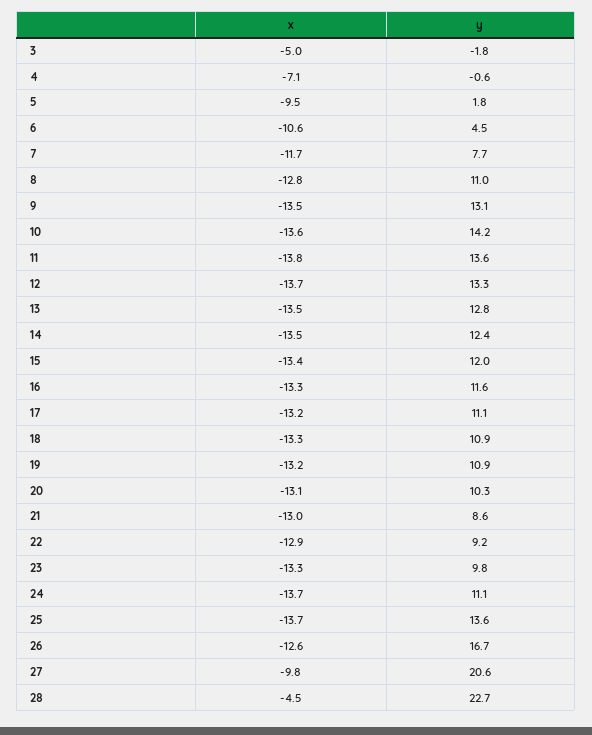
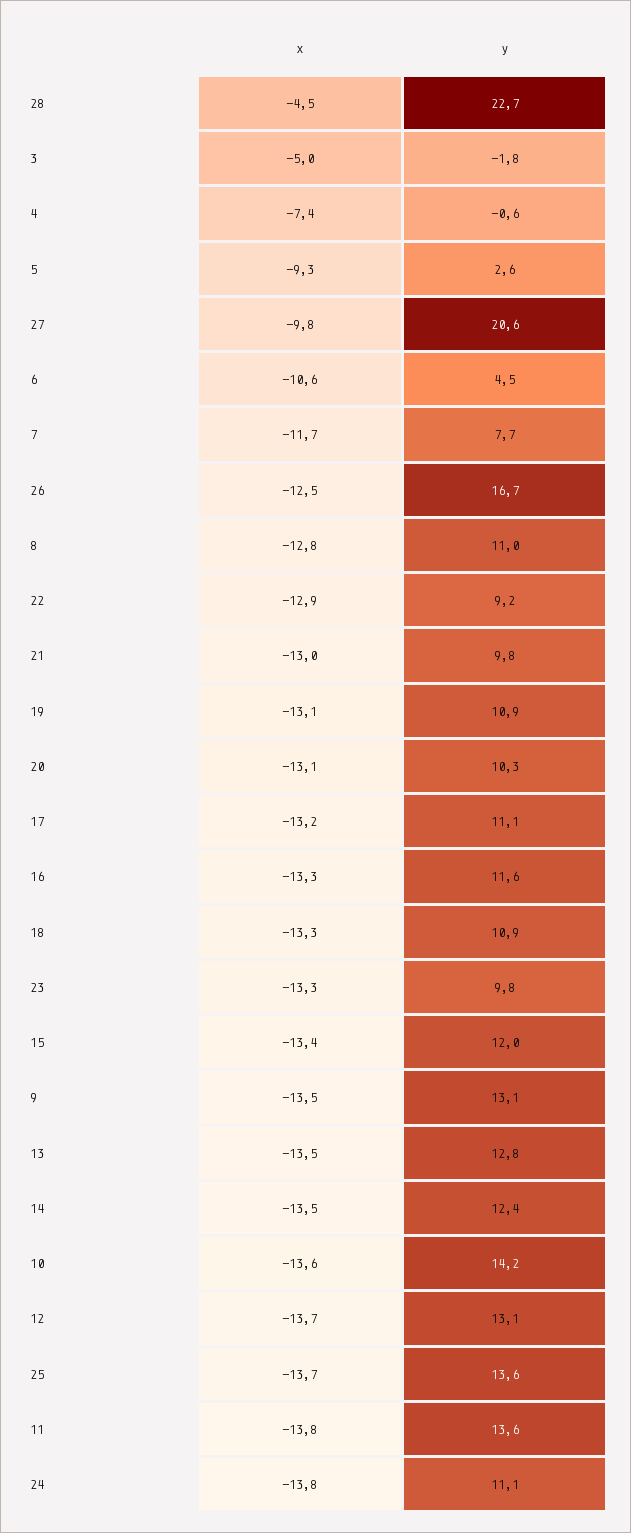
  {
    "x": {
      "3": -5,
-     "4": -7.1,
+     "4": -7.4,
-     "5": -9.5,
+     "5": -9.3,
      "6": -10.6,
      "7": -11.7,
      "8": -12.8,
      "9": -13.5,
      "10": -13.6,
      "11": -13.8,
      "12": -13.7,
      "13": -13.5,
      "14": -13.5,
      "15": -13.4,
      "16": -13.3,
      "17": -13.2,
      "18": -13.3,
-     "19": -13.2,
+     "19": -13.1,
      "20": -13.1,
      "21": -13,
      "22": -12.9,
      "23": -13.3,
-     "24": -13.7,
+     "24": -13.8,
      "25": -13.7,
-     "26": -12.6,
+     "26": -12.5,
      "27": -9.8,
      "28": -4.5
    },
    "y": {
      "3": -1.8,
      "4": -0.6,
-     "5": 1.8,
+     "5": 2.6,
      "6": 4.5,
      "7": 7.7,
      "8": 11,
      "9": 13.1,
      "10": 14.2,
      "11": 13.6,
-     "12": 13.3,
+     "12": 13.1,
      "13": 12.8,
      "14": 12.4,
      "15": 12,
      "16": 11.6,
      "17": 11.1,
      "18": 10.9,
      "19": 10.9,
      "20": 10.3,
-     "21": 8.6,
+     "21": 9.8,
      "22": 9.2,
      "23": 9.8,
      "24": 11.1,
      "25": 13.6,
      "26": 16.7,
      "27": 20.6,
      "28": 22.7
    }
  }

